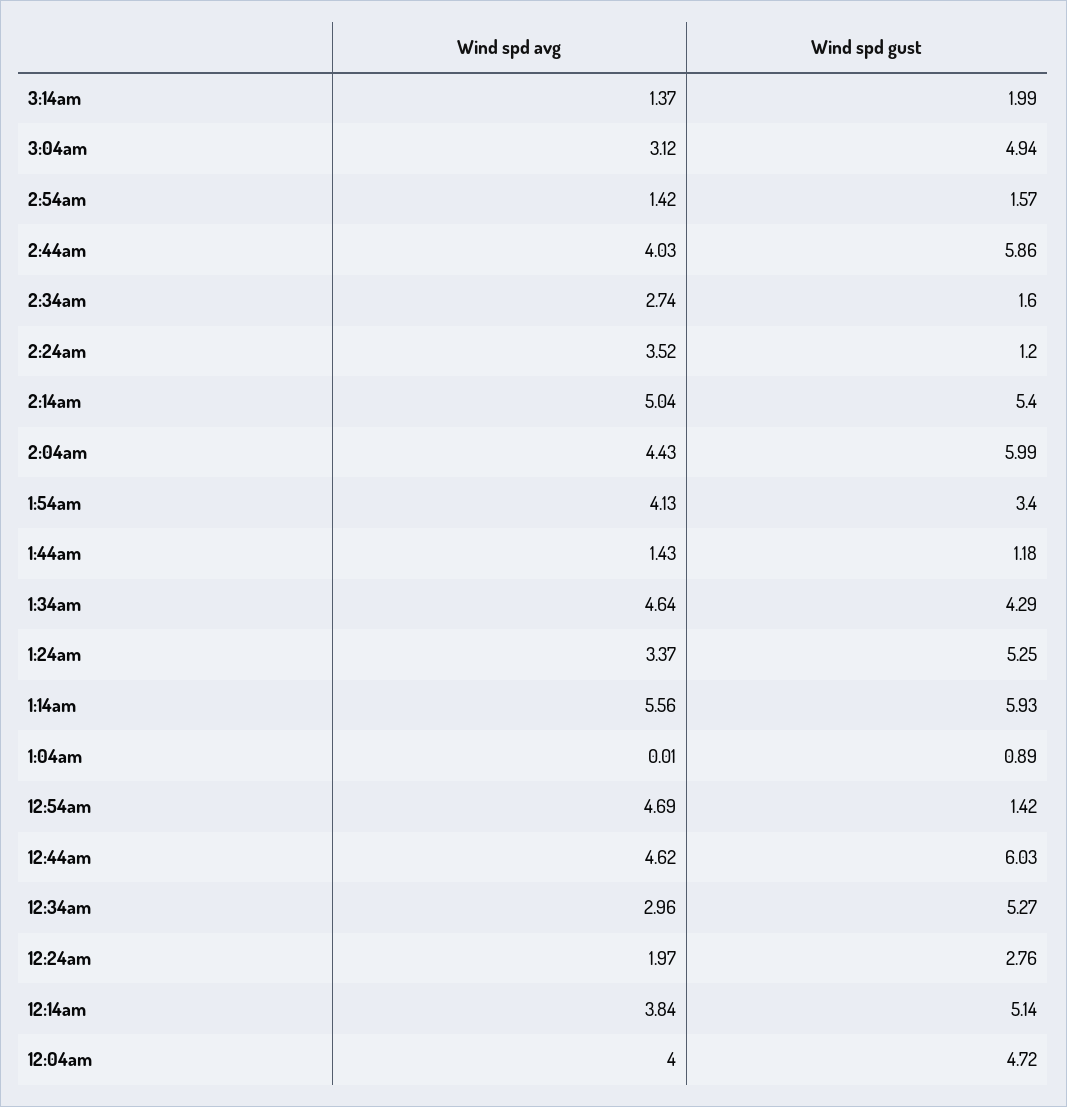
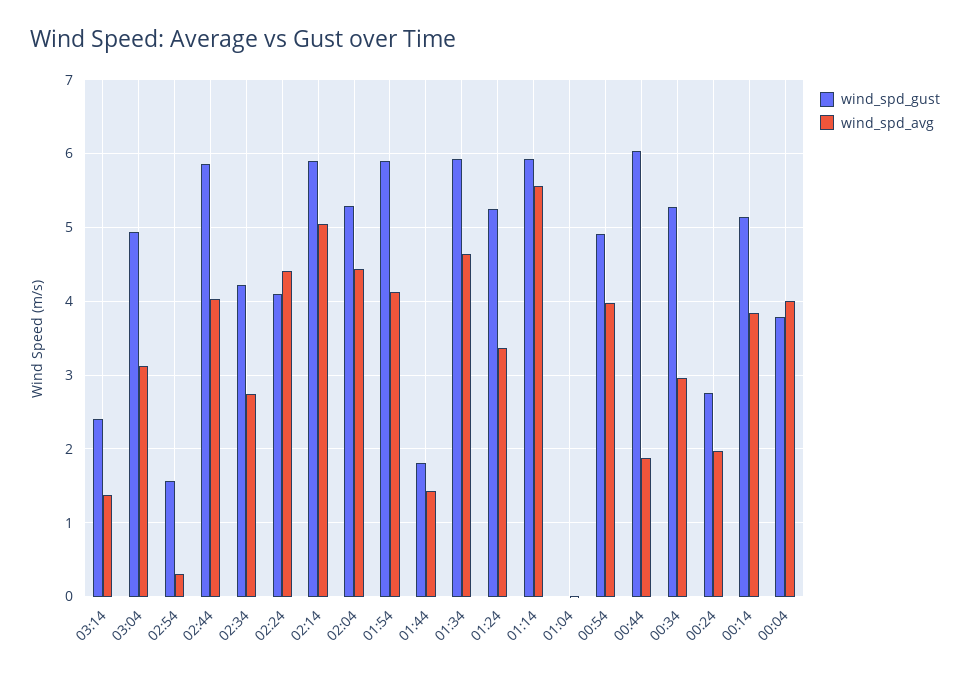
  {
    "Wind spd avg": {
      "3:14am": 1.37,
      "3:04am": 3.12,
-     "2:54am": 1.42,
+     "2:54am": 0.3,
      "2:44am": 4.03,
      "2:34am": 2.74,
-     "2:24am": 3.52,
+     "2:24am": 4.4,
      "2:14am": 5.04,
      "2:04am": 4.43,
      "1:54am": 4.13,
      "1:44am": 1.43,
      "1:34am": 4.64,
      "1:24am": 3.37,
      "1:14am": 5.56,
      "1:04am": 0.01,
-     "12:54am": 4.69,
+     "12:54am": 4,
-     "12:44am": 4.62,
+     "12:44am": 1.9,
      "12:34am": 2.96,
      "12:24am": 1.97,
      "12:14am": 3.84,
      "12:04am": 4
    },
    "Wind spd gust": {
-     "3:14am": 1.99,
+     "3:14am": 2.4,
      "3:04am": 4.94,
      "2:54am": 1.57,
      "2:44am": 5.86,
-     "2:34am": 1.6,
+     "2:34am": 4.2,
-     "2:24am": 1.2,
+     "2:24am": 4.1,
-     "2:14am": 5.4,
+     "2:14am": 5.9,
-     "2:04am": 5.99,
+     "2:04am": 5.3,
-     "1:54am": 3.4,
+     "1:54am": 5.9,
-     "1:44am": 1.18,
+     "1:44am": 1.8,
-     "1:34am": 4.29,
+     "1:34am": 5.9,
      "1:24am": 5.25,
      "1:14am": 5.93,
-     "1:04am": 0.89,
+     "1:04am": 0,
-     "12:54am": 1.42,
+     "12:54am": 4.9,
      "12:44am": 6.03,
      "12:34am": 5.27,
      "12:24am": 2.76,
      "12:14am": 5.14,
-     "12:04am": 4.72
+     "12:04am": 3.8
    }
  }

